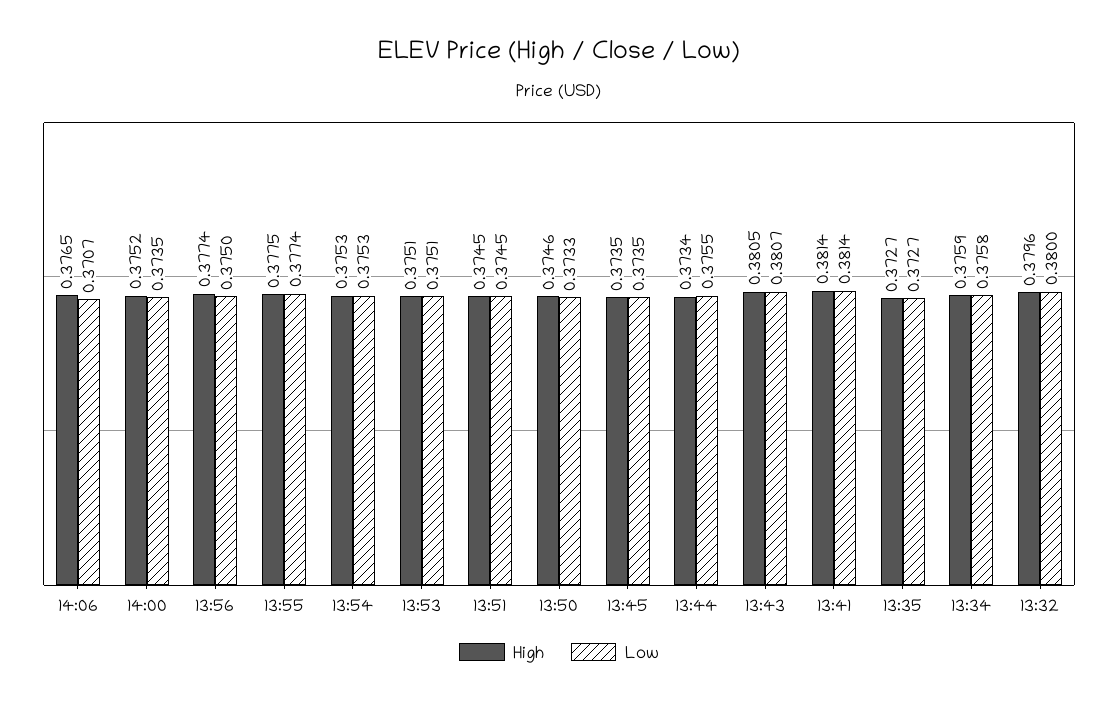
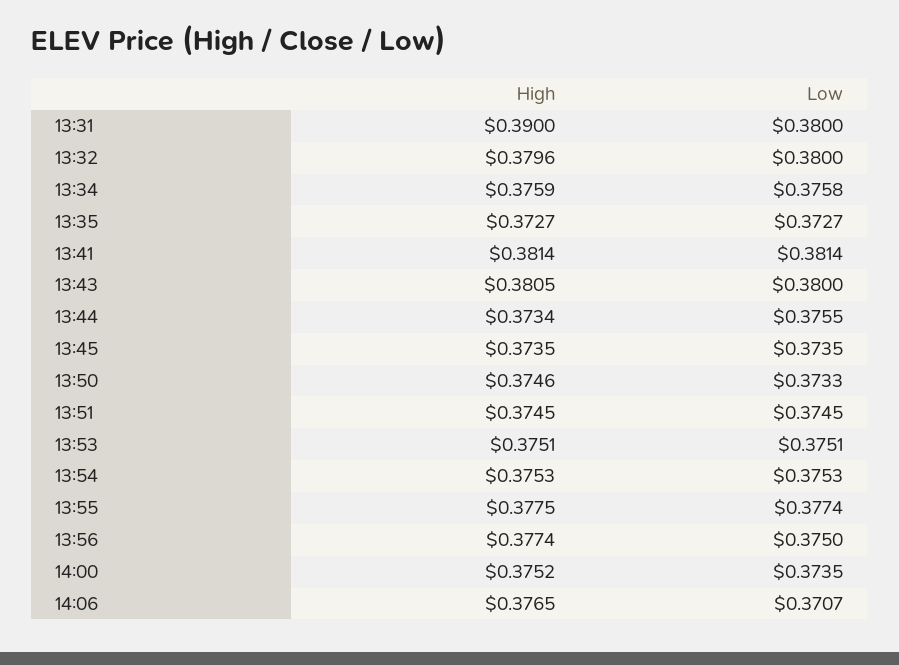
  {
    "High": {
      "14:06": 0.3765,
      "14:00": 0.3752,
      "13:56": 0.3774,
      "13:55": 0.3775,
      "13:54": 0.3753,
      "13:53": 0.3751,
      "13:51": 0.3745,
      "13:50": 0.3746,
      "13:45": 0.3735,
      "13:44": 0.3734,
      "13:43": 0.3805,
      "13:41": 0.3814,
      "13:35": 0.3727,
      "13:34": 0.3759,
-     "13:32": 0.3796
+     "13:32": 0.3796,
+     "13:31": 0.39
    },
    "Low": {
      "14:06": 0.3707,
      "14:00": 0.3735,
      "13:56": 0.375,
      "13:55": 0.3774,
      "13:54": 0.3753,
      "13:53": 0.3751,
      "13:51": 0.3745,
      "13:50": 0.3733,
      "13:45": 0.3735,
      "13:44": 0.3755,
-     "13:43": 0.3807,
+     "13:43": 0.38,
      "13:41": 0.3814,
      "13:35": 0.3727,
      "13:34": 0.3758,
-     "13:32": 0.38
+     "13:32": 0.38,
+     "13:31": 0.38
    }
  }

